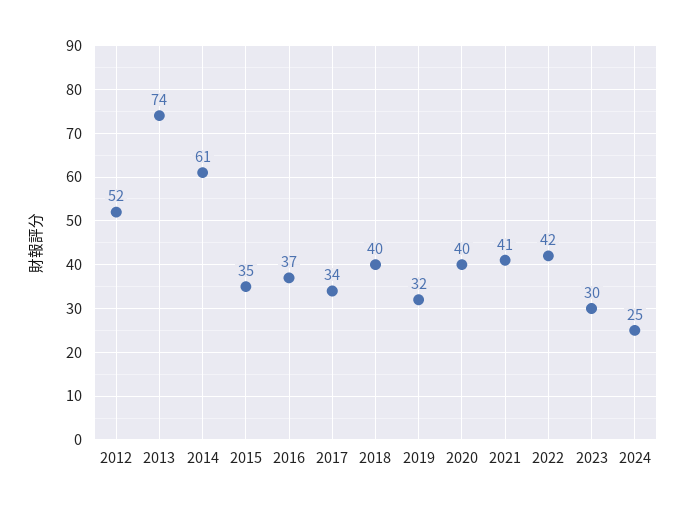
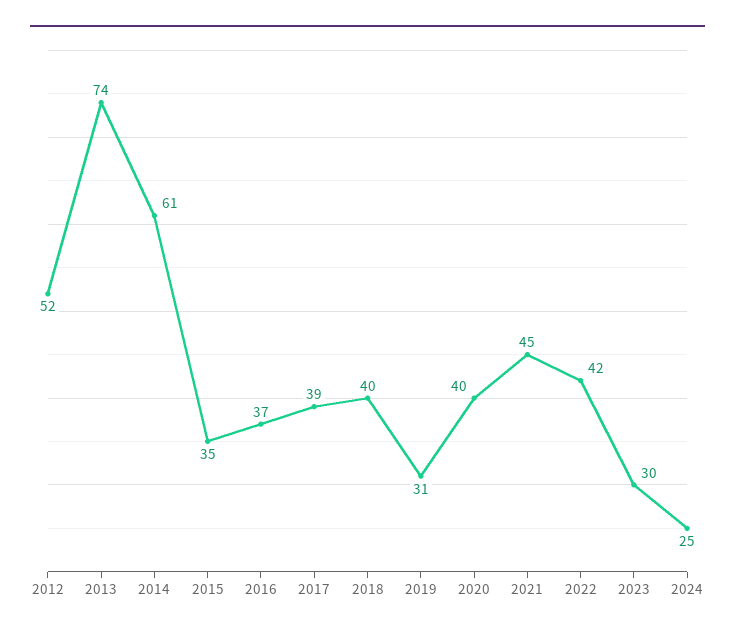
  {
    "2012": 52,
    "2013": 74,
    "2014": 61,
    "2015": 35,
    "2016": 37,
-   "2017": 34,
+   "2017": 39,
    "2018": 40,
-   "2019": 32,
+   "2019": 31,
    "2020": 40,
-   "2021": 41,
+   "2021": 45,
    "2022": 42,
    "2023": 30,
    "2024": 25
  }

